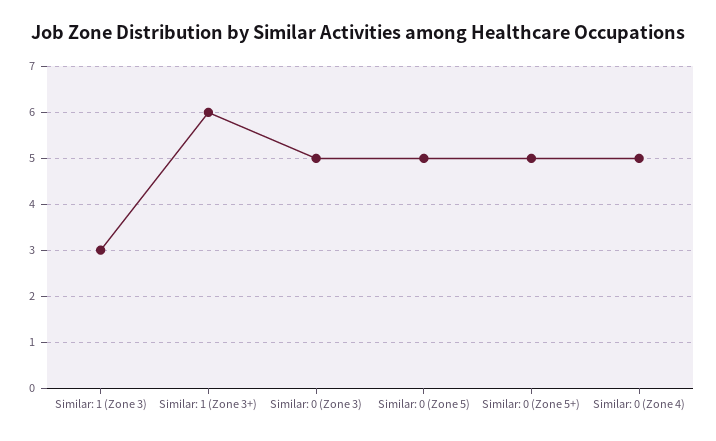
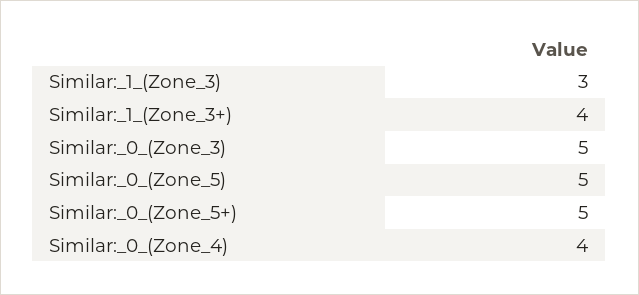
  {
    "Similar: 1 (Zone 3)": 3,
-   "Similar: 1 (Zone 3+)": 6,
+   "Similar: 1 (Zone 3+)": 4,
    "Similar: 0 (Zone 3)": 5,
    "Similar: 0 (Zone 5)": 5,
    "Similar: 0 (Zone 5+)": 5,
-   "Similar: 0 (Zone 4)": 5
+   "Similar: 0 (Zone 4)": 4
  }

